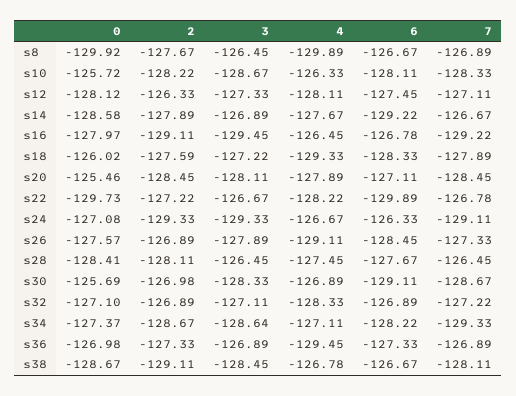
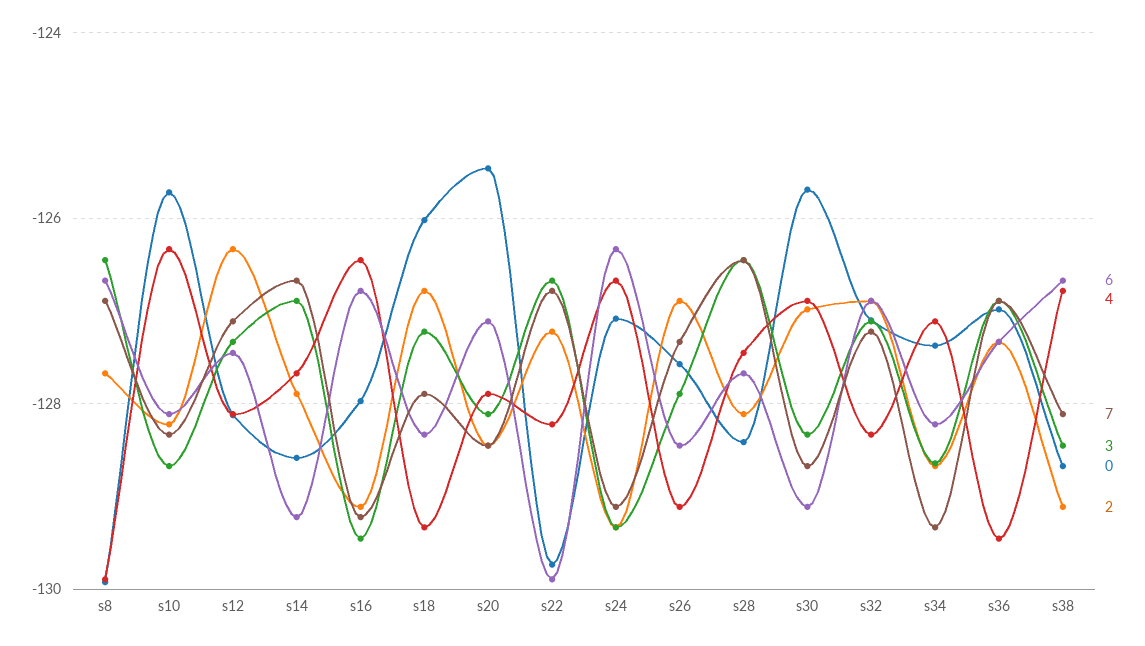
  {
    "0": {
      "s8": -129.92,
      "s10": -125.72,
      "s12": -128.12,
      "s14": -128.58,
      "s16": -127.97,
      "s18": -126.02,
      "s20": -125.46,
      "s22": -129.73,
      "s24": -127.08,
      "s26": -127.57,
      "s28": -128.41,
      "s30": -125.69,
      "s32": -127.1,
      "s34": -127.37,
      "s36": -126.98,
      "s38": -128.67
    },
    "2": {
      "s8": -127.67,
      "s10": -128.22,
      "s12": -126.33,
      "s14": -127.89,
      "s16": -129.11,
-     "s18": -127.59,
+     "s18": -126.8,
      "s20": -128.45,
      "s22": -127.22,
      "s24": -129.33,
      "s26": -126.89,
      "s28": -128.11,
      "s30": -126.98,
      "s32": -126.89,
      "s34": -128.67,
      "s36": -127.33,
      "s38": -129.11
    },
    "3": {
      "s8": -126.45,
      "s10": -128.67,
      "s12": -127.33,
      "s14": -126.89,
      "s16": -129.45,
      "s18": -127.22,
      "s20": -128.11,
      "s22": -126.67,
      "s24": -129.33,
      "s26": -127.89,
      "s28": -126.45,
      "s30": -128.33,
      "s32": -127.11,
      "s34": -128.64,
      "s36": -126.89,
      "s38": -128.45
    },
    "4": {
      "s8": -129.89,
      "s10": -126.33,
      "s12": -128.11,
      "s14": -127.67,
      "s16": -126.45,
      "s18": -129.33,
      "s20": -127.89,
      "s22": -128.22,
      "s24": -126.67,
      "s26": -129.11,
      "s28": -127.45,
      "s30": -126.89,
      "s32": -128.33,
      "s34": -127.11,
      "s36": -129.45,
      "s38": -126.78
    },
    "6": {
      "s8": -126.67,
      "s10": -128.11,
      "s12": -127.45,
      "s14": -129.22,
      "s16": -126.78,
      "s18": -128.33,
      "s20": -127.11,
      "s22": -129.89,
      "s24": -126.33,
      "s26": -128.45,
      "s28": -127.67,
      "s30": -129.11,
      "s32": -126.89,
      "s34": -128.22,
      "s36": -127.33,
      "s38": -126.67
    },
    "7": {
      "s8": -126.89,
      "s10": -128.33,
      "s12": -127.11,
      "s14": -126.67,
      "s16": -129.22,
      "s18": -127.89,
      "s20": -128.45,
      "s22": -126.78,
      "s24": -129.11,
      "s26": -127.33,
      "s28": -126.45,
      "s30": -128.67,
      "s32": -127.22,
      "s34": -129.33,
      "s36": -126.89,
      "s38": -128.11
    }
  }

